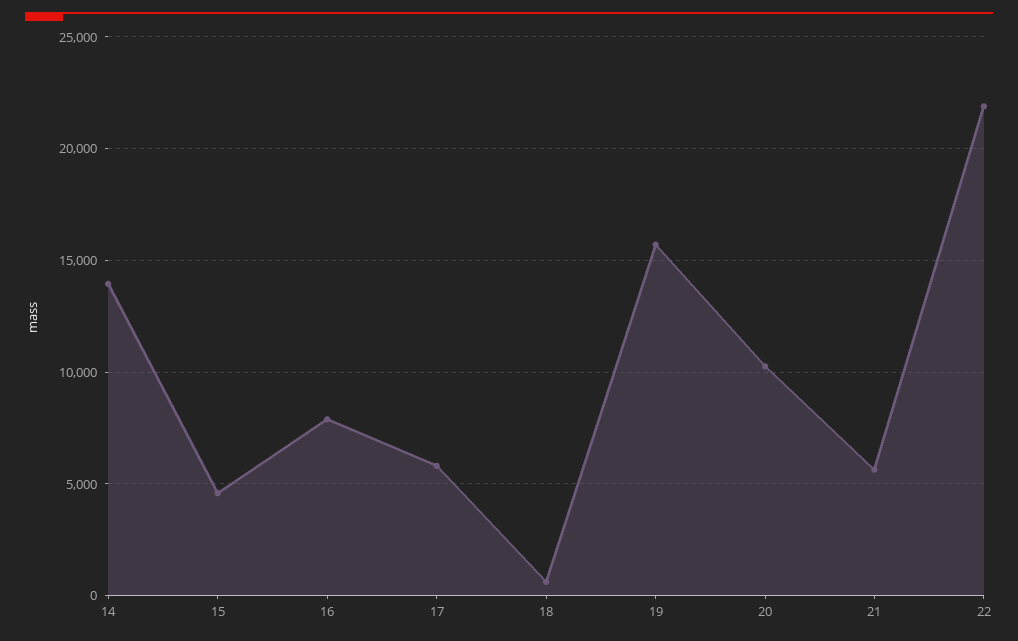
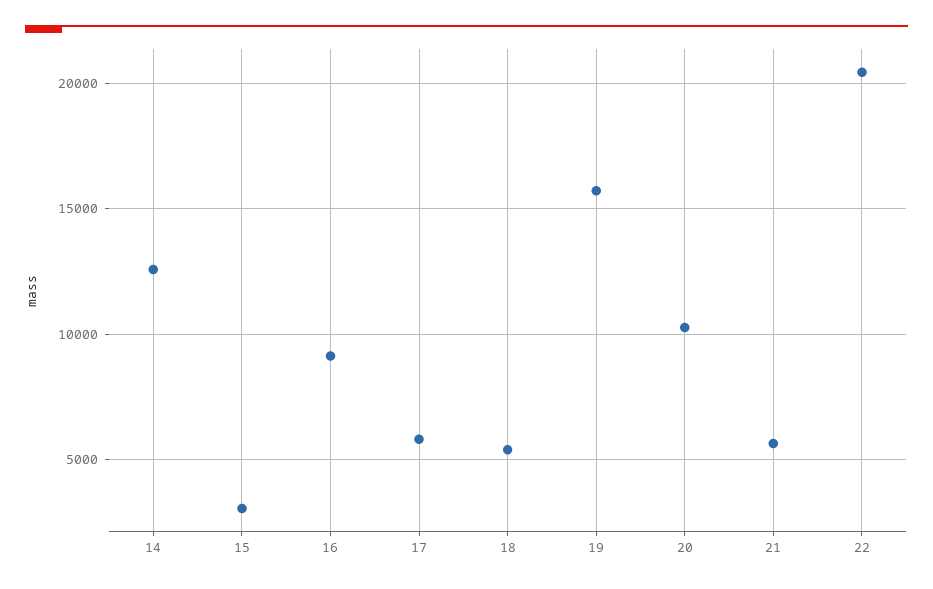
  {
-   "14": 14000,
+   "14": 12500,
-   "15": 4500,
+   "15": 3000,
-   "16": 8000,
+   "16": 9000,
    "17": 6000,
-   "18": 500,
+   "18": 5500,
    "19": 15500,
    "20": 10500,
    "21": 5500,
-   "22": 22000
+   "22": 20500
  }

